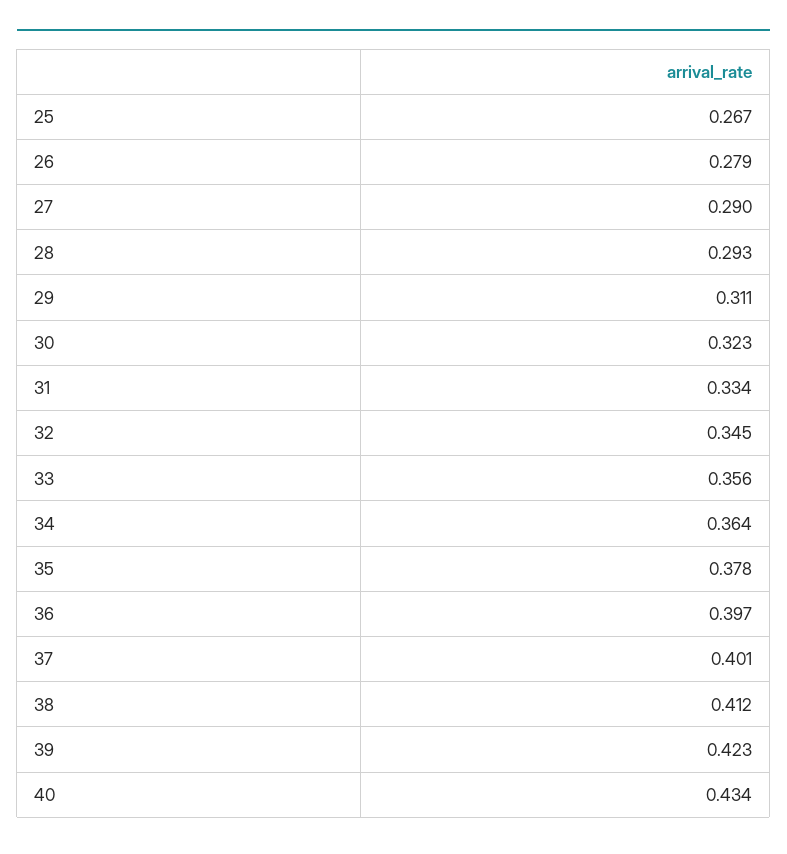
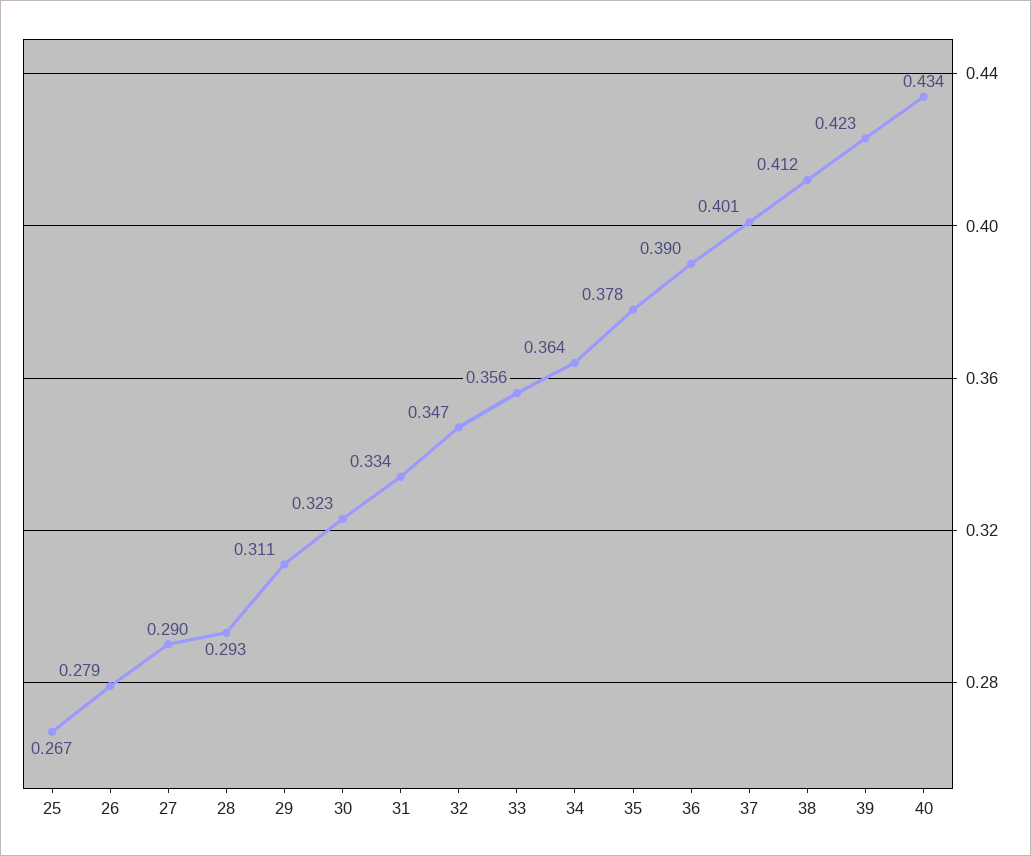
  {
    "25": 0.267,
    "26": 0.279,
    "27": 0.29,
    "28": 0.293,
    "29": 0.311,
    "30": 0.323,
    "31": 0.334,
-   "32": 0.345,
+   "32": 0.347,
    "33": 0.356,
    "34": 0.364,
    "35": 0.378,
-   "36": 0.397,
+   "36": 0.39,
    "37": 0.401,
    "38": 0.412,
    "39": 0.423,
    "40": 0.434
  }

